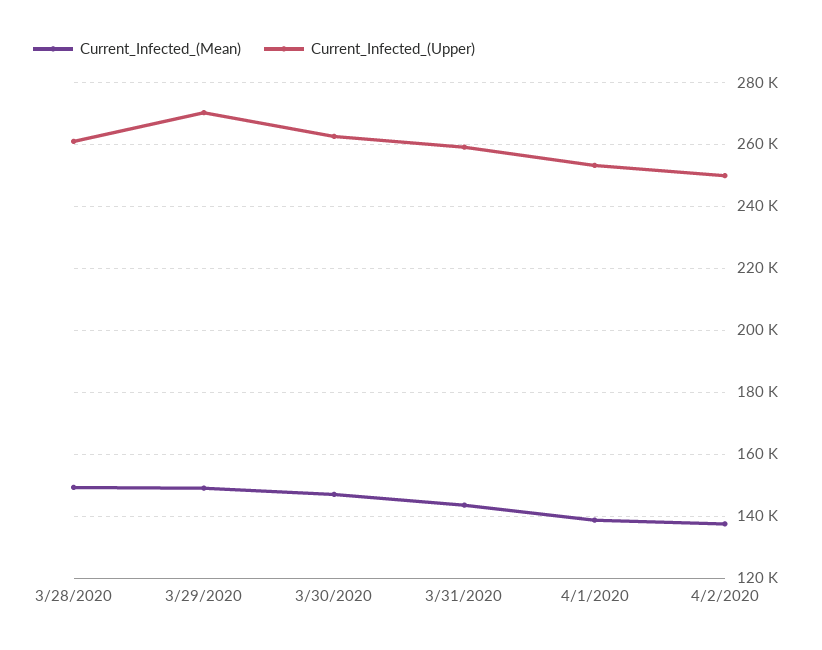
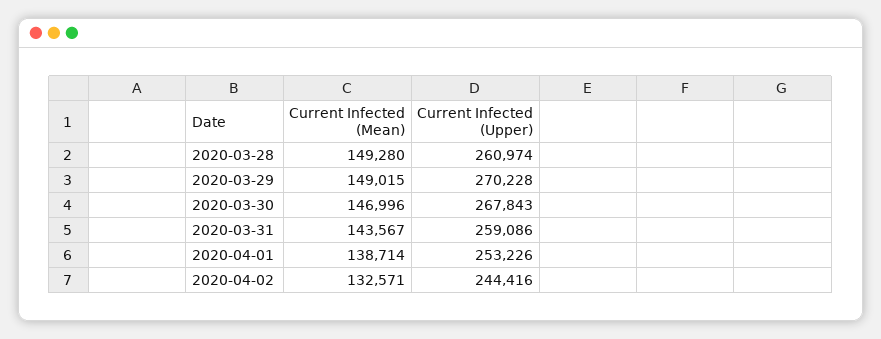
  {
    "Current_Infected_(Mean)": {
      "3/28/2020": 149280,
      "3/29/2020": 149015,
      "3/30/2020": 146996,
      "3/31/2020": 143567,
      "4/1/2020": 138714,
-     "4/2/2020": 138000
+     "4/2/2020": 132571
    },
    "Current_Infected_(Upper)": {
      "3/28/2020": 260974,
      "3/29/2020": 270228,
-     "3/30/2020": 262000,
+     "3/30/2020": 267843,
      "3/31/2020": 259086,
      "4/1/2020": 253226,
-     "4/2/2020": 250000
+     "4/2/2020": 244416
    }
  }

